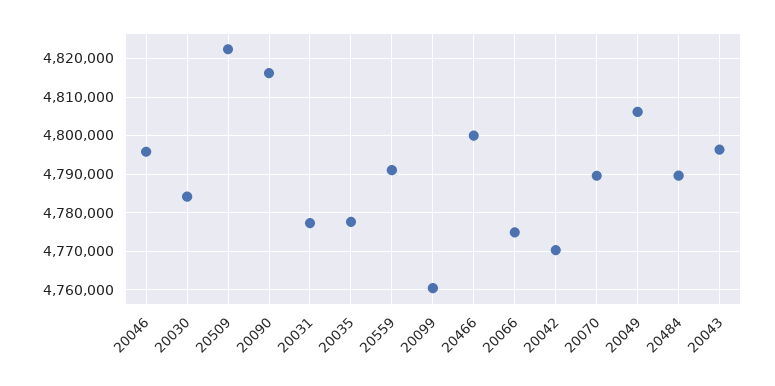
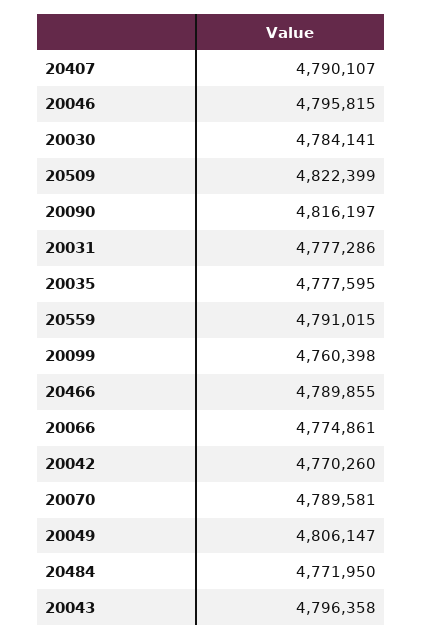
  {
    "20046": 4795815,
    "20030": 4784141,
    "20509": 4822399,
    "20090": 4816197,
    "20031": 4777286,
    "20035": 4777595,
    "20559": 4791015,
    "20099": 4760398,
-   "20466": 4800000,
+   "20466": 4789855,
    "20066": 4774861,
    "20042": 4770260,
    "20070": 4789581,
    "20049": 4806147,
-   "20484": 4790000,
+   "20484": 4771950,
-   "20043": 4796358
+   "20043": 4796358,
+   "20407": 4790107
  }

